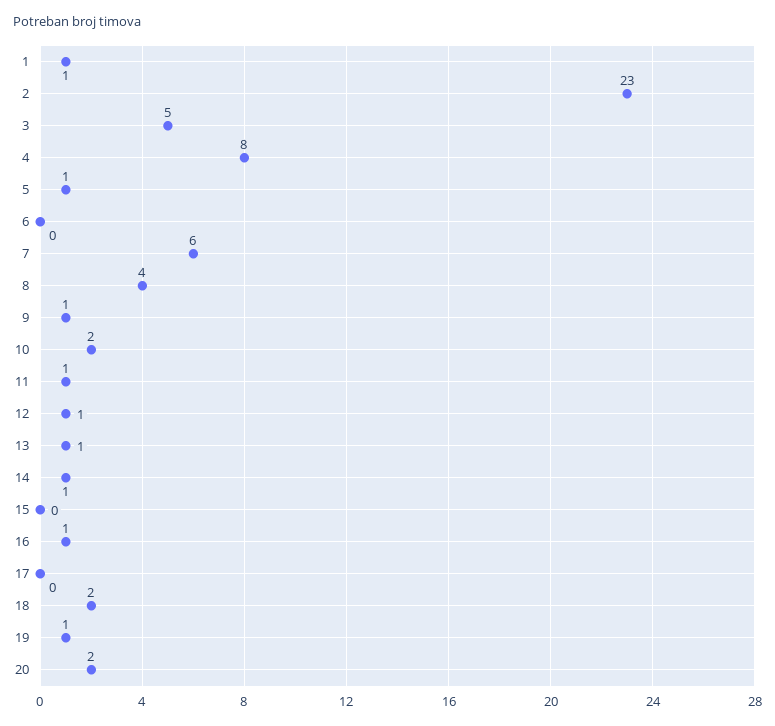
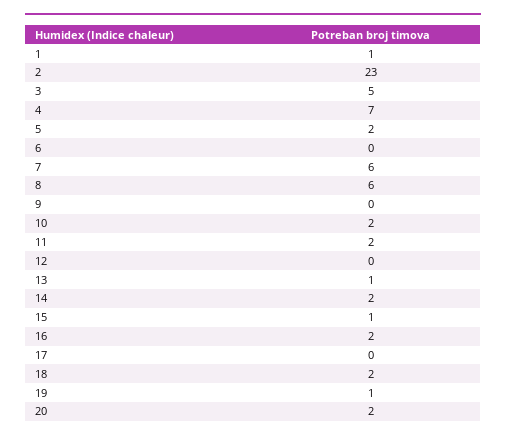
  {
    "1": 1,
    "2": 23,
    "3": 5,
-   "4": 8,
+   "4": 7,
-   "5": 1,
+   "5": 2,
    "6": 0,
    "7": 6,
-   "8": 4,
+   "8": 6,
-   "9": 1,
+   "9": 0,
    "10": 2,
-   "11": 1,
+   "11": 2,
-   "12": 1,
+   "12": 0,
    "13": 1,
-   "14": 1,
+   "14": 2,
-   "15": 0,
+   "15": 1,
-   "16": 1,
+   "16": 2,
    "17": 0,
    "18": 2,
    "19": 1,
    "20": 2
  }

